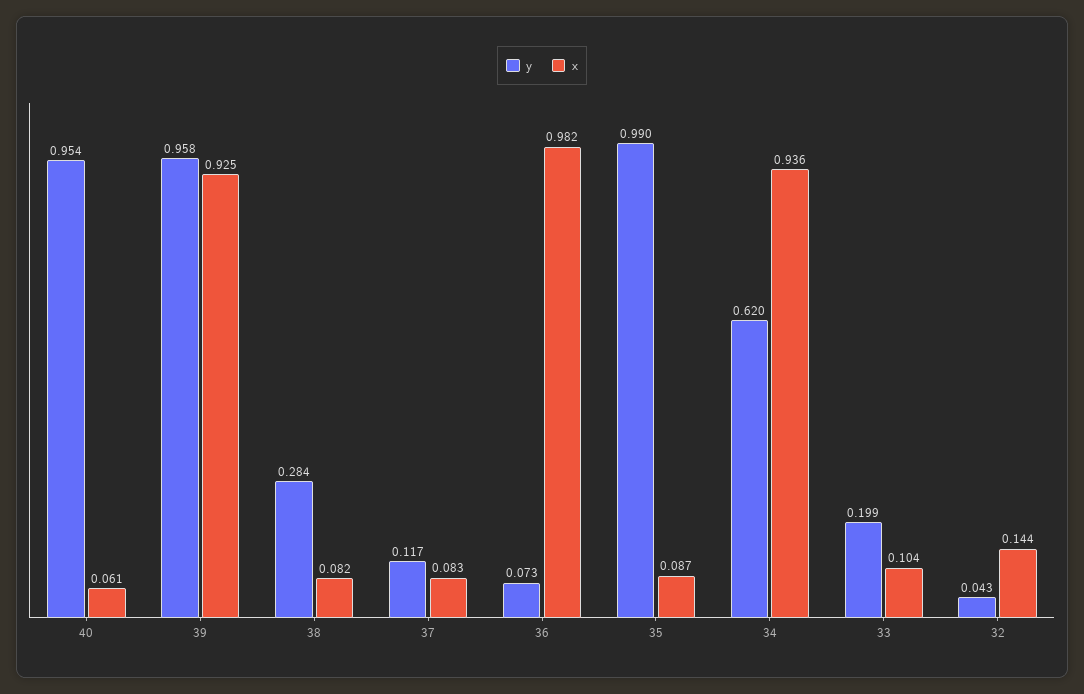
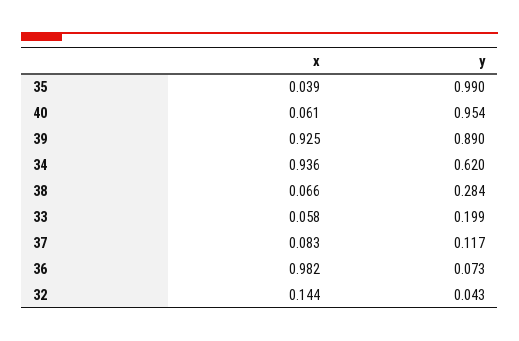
  {
    "y": {
      "40": 0.954,
-     "39": 0.958,
+     "39": 0.89,
      "38": 0.284,
      "37": 0.117,
      "36": 0.073,
      "35": 0.99,
      "34": 0.62,
      "33": 0.199,
      "32": 0.043
    },
    "x": {
      "40": 0.061,
      "39": 0.925,
-     "38": 0.082,
+     "38": 0.066,
      "37": 0.083,
      "36": 0.982,
-     "35": 0.087,
+     "35": 0.039,
      "34": 0.936,
-     "33": 0.104,
+     "33": 0.058,
      "32": 0.144
    }
  }

